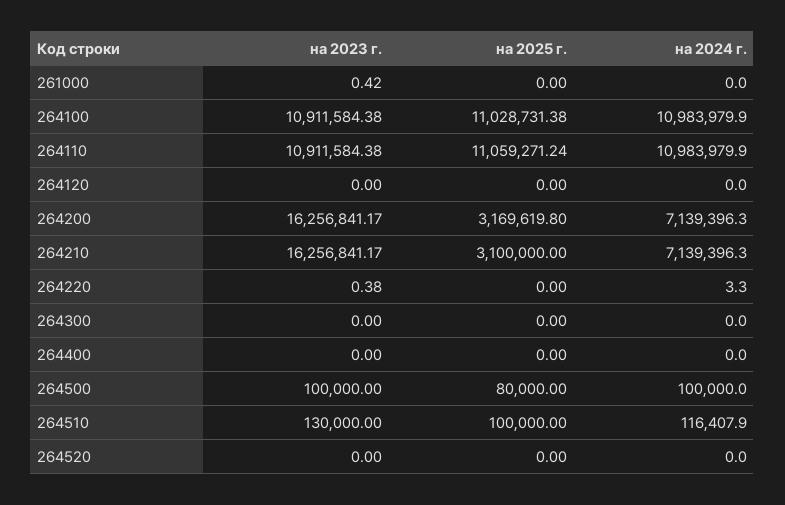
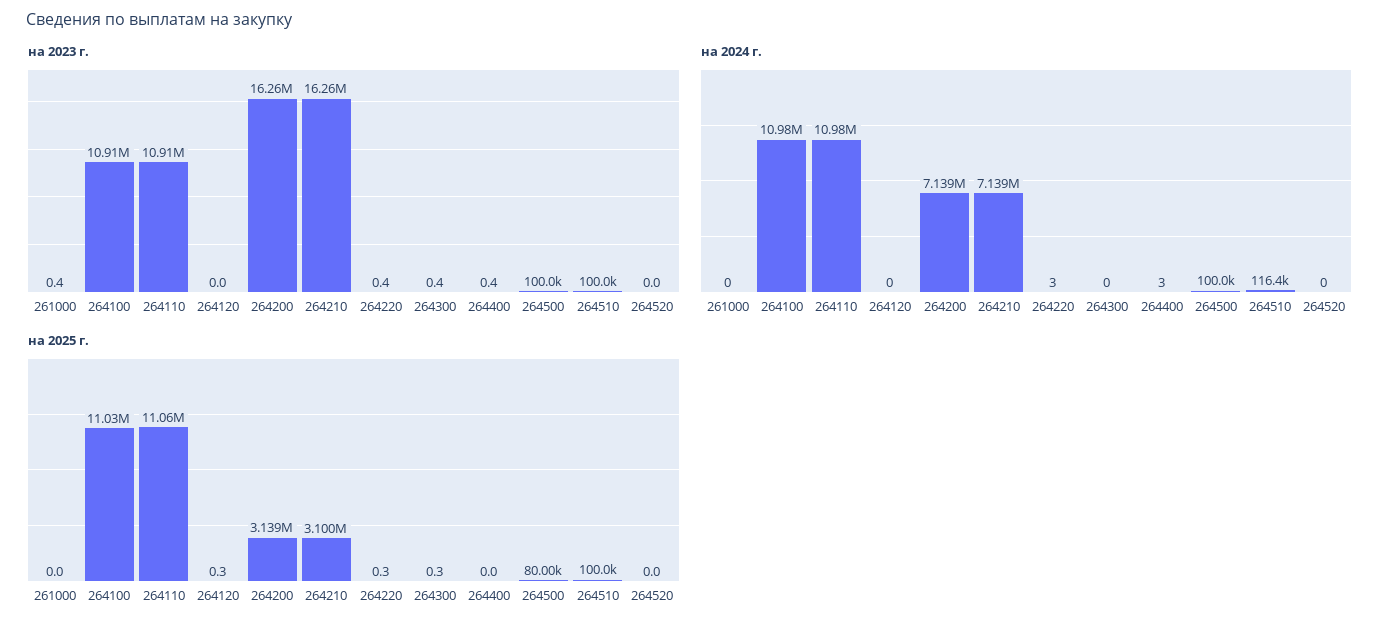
  {
    "на 2023 г.": {
      "261000": 0.42,
      "264100": 10911584.38,
      "264110": 10911584.38,
      "264120": 0,
      "264200": 16256841.17,
      "264210": 16256841.17,
      "264220": 0.38,
-     "264300": 0,
+     "264300": 0.4,
-     "264400": 0,
+     "264400": 0.4,
      "264500": 100000,
-     "264510": 130000,
+     "264510": 100000,
      "264520": 0
    },
    "на 2025 г.": {
      "261000": 0,
      "264100": 11028731.38,
      "264110": 11059271.24,
-     "264120": 0,
+     "264120": 0.3,
-     "264200": 3169619.8,
+     "264200": 3139000,
      "264210": 3100000,
-     "264220": 0,
+     "264220": 0.3,
-     "264300": 0,
+     "264300": 0.3,
      "264400": 0,
      "264500": 80000,
      "264510": 100000,
      "264520": 0
    },
    "на 2024 г.": {
      "261000": 0,
      "264100": 10983979.9,
      "264110": 10983979.9,
      "264120": 0,
      "264200": 7139396.3,
      "264210": 7139396.3,
      "264220": 3.3,
      "264300": 0,
-     "264400": 0,
+     "264400": 3,
      "264500": 100000,
      "264510": 116407.9,
      "264520": 0
    }
  }

